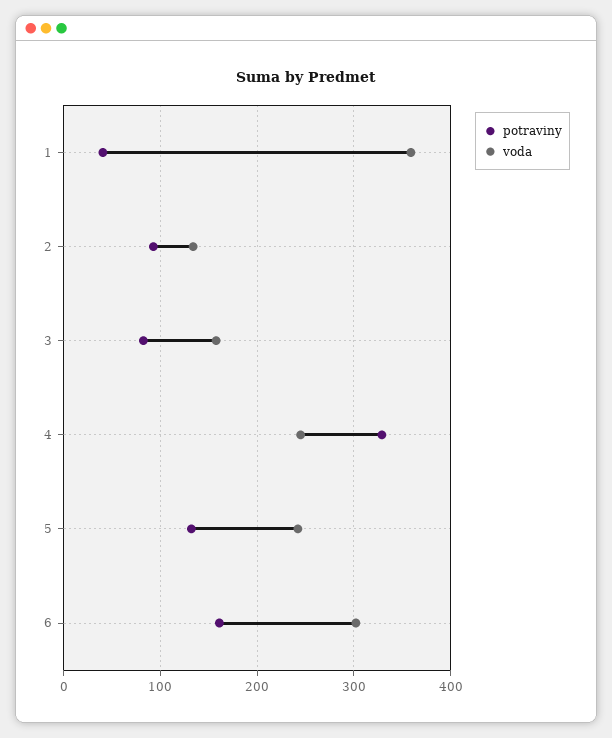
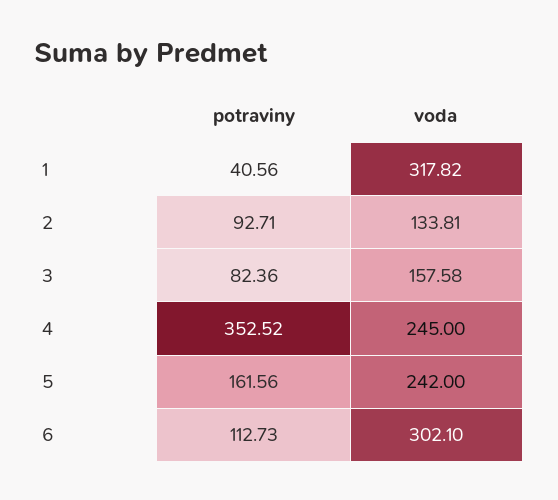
  {
    "potraviny": {
      "1": 40.56,
      "2": 92.71,
      "3": 82.36,
-     "4": 330,
+     "4": 352.52,
-     "5": 130,
+     "5": 161.56,
-     "6": 160
+     "6": 112.73
    },
    "voda": {
-     "1": 360,
+     "1": 317.82,
      "2": 133.81,
      "3": 157.58,
      "4": 245,
      "5": 242,
      "6": 302.1
    }
  }

